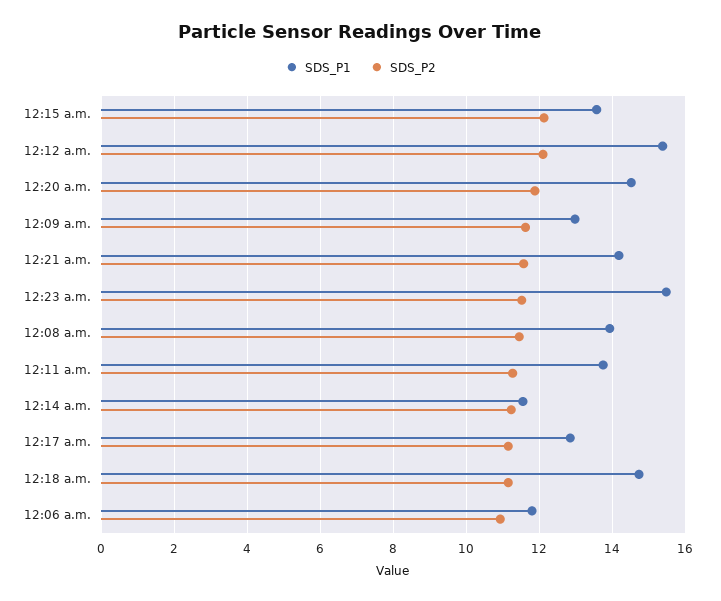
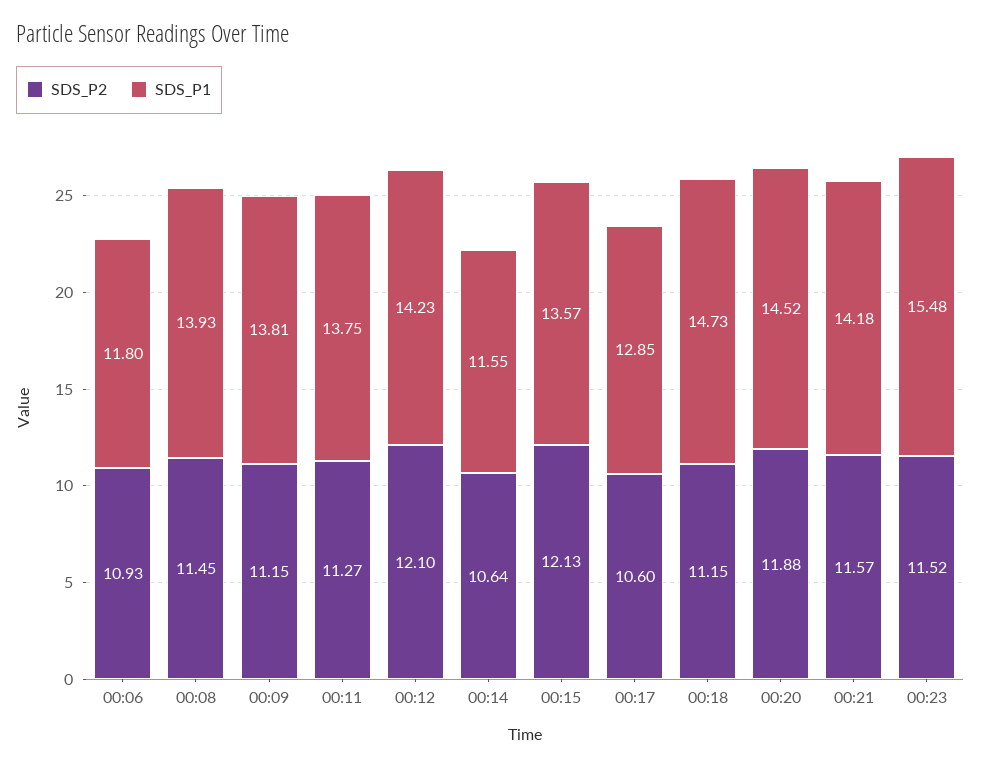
  {
    "SDS_P1": {
      "12:15 a.m.": 13.57,
-     "12:12 a.m.": 15.4,
+     "12:12 a.m.": 14.23,
      "12:20 a.m.": 14.52,
-     "12:09 a.m.": 13,
+     "12:09 a.m.": 13.81,
      "12:21 a.m.": 14.18,
      "12:23 a.m.": 15.48,
      "12:08 a.m.": 13.93,
      "12:11 a.m.": 13.75,
      "12:14 a.m.": 11.55,
      "12:17 a.m.": 12.85,
      "12:18 a.m.": 14.73,
      "12:06 a.m.": 11.8
    },
    "SDS_P2": {
      "12:15 a.m.": 12.13,
      "12:12 a.m.": 12.1,
      "12:20 a.m.": 11.88,
-     "12:09 a.m.": 11.6,
+     "12:09 a.m.": 11.15,
      "12:21 a.m.": 11.57,
      "12:23 a.m.": 11.52,
      "12:08 a.m.": 11.45,
      "12:11 a.m.": 11.27,
-     "12:14 a.m.": 11.2,
+     "12:14 a.m.": 10.64,
-     "12:17 a.m.": 11.2,
+     "12:17 a.m.": 10.6,
      "12:18 a.m.": 11.15,
      "12:06 a.m.": 10.93
    }
  }

